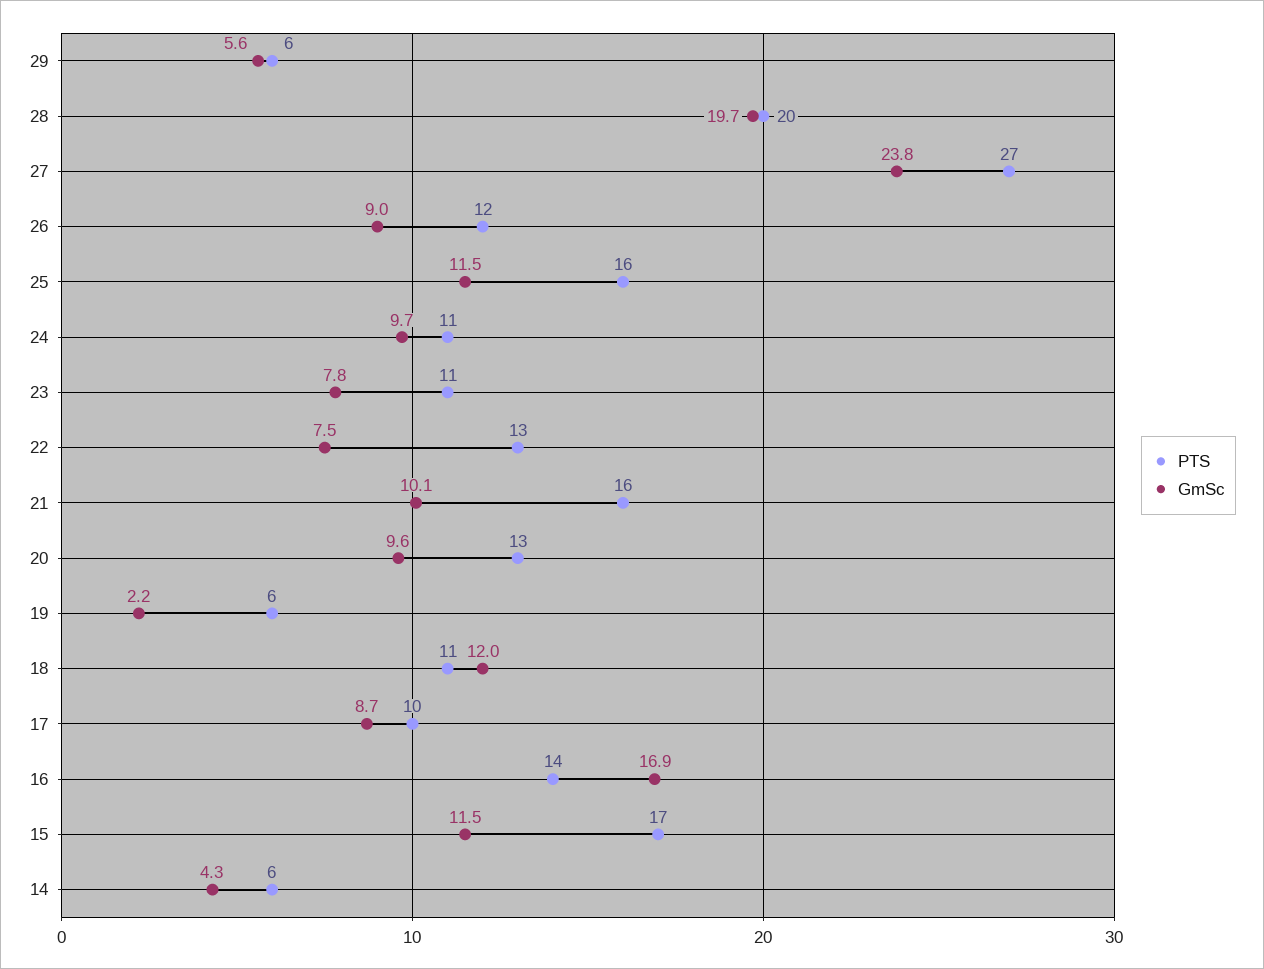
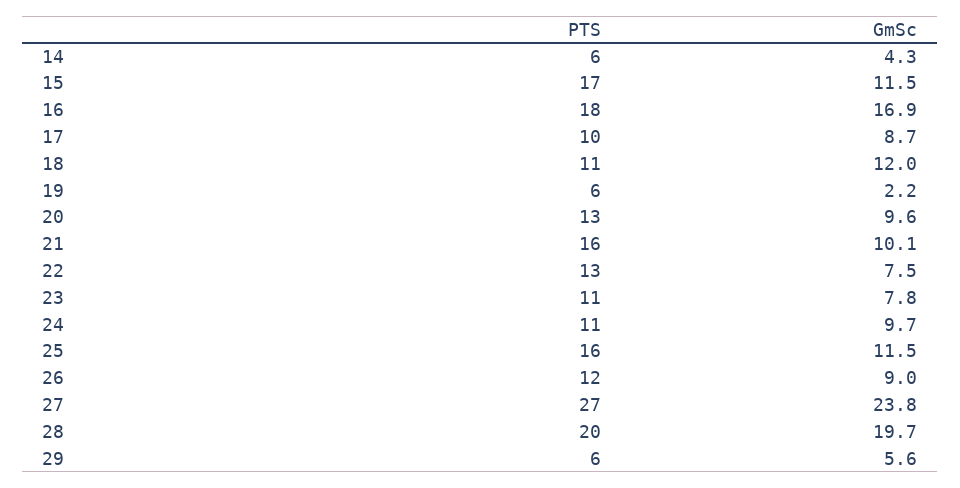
  {
    "PTS": {
      "29": 6,
      "28": 20,
      "27": 27,
      "26": 12,
      "25": 16,
      "24": 11,
      "23": 11,
      "22": 13,
      "21": 16,
      "20": 13,
      "19": 6,
      "18": 11,
      "17": 10,
-     "16": 14,
+     "16": 18,
      "15": 17,
      "14": 6
    },
    "GmSc": {
      "29": 5.6,
      "28": 19.7,
      "27": 23.8,
      "26": 9,
      "25": 11.5,
      "24": 9.7,
      "23": 7.8,
      "22": 7.5,
      "21": 10.1,
      "20": 9.6,
      "19": 2.2,
      "18": 12,
      "17": 8.7,
      "16": 16.9,
      "15": 11.5,
      "14": 4.3
    }
  }

